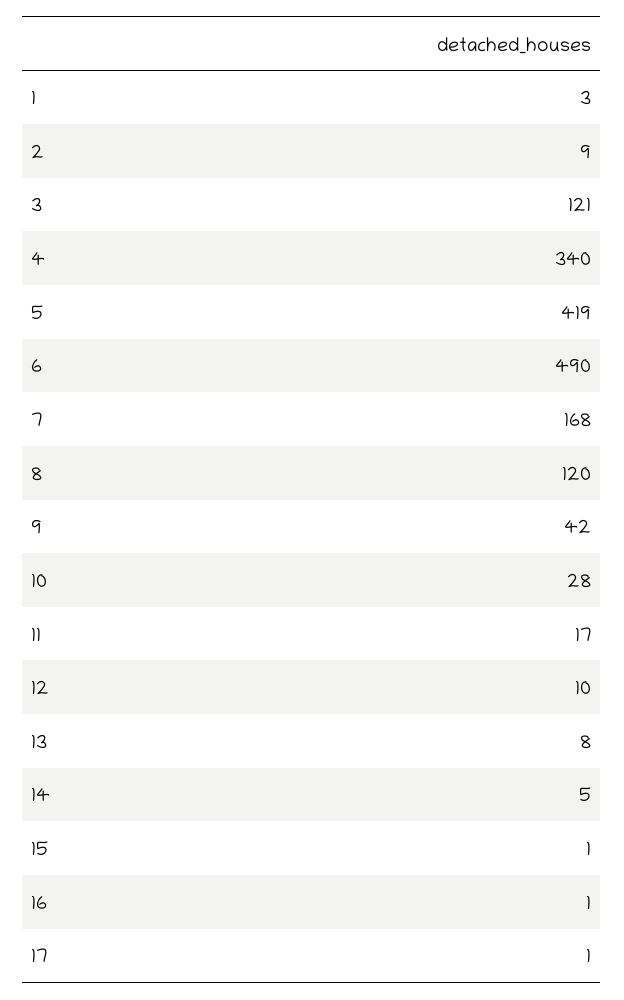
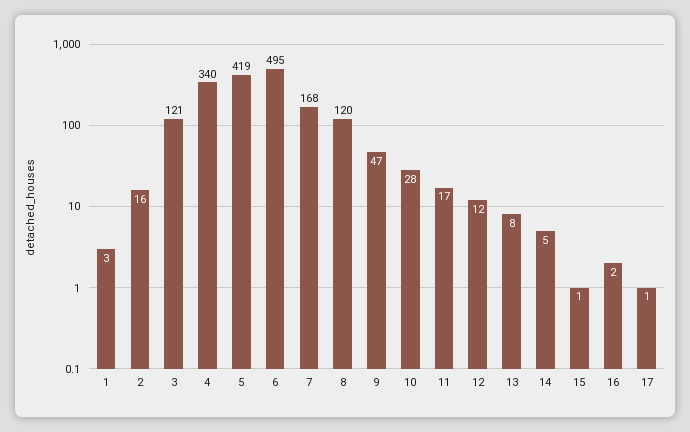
  {
    "1": 3,
-   "2": 9,
+   "2": 16,
    "3": 121,
    "4": 340,
    "5": 419,
-   "6": 490,
+   "6": 495,
    "7": 168,
    "8": 120,
-   "9": 42,
+   "9": 47,
    "10": 28,
    "11": 17,
-   "12": 10,
+   "12": 12,
    "13": 8,
    "14": 5,
    "15": 1,
-   "16": 1,
+   "16": 2,
    "17": 1
  }

